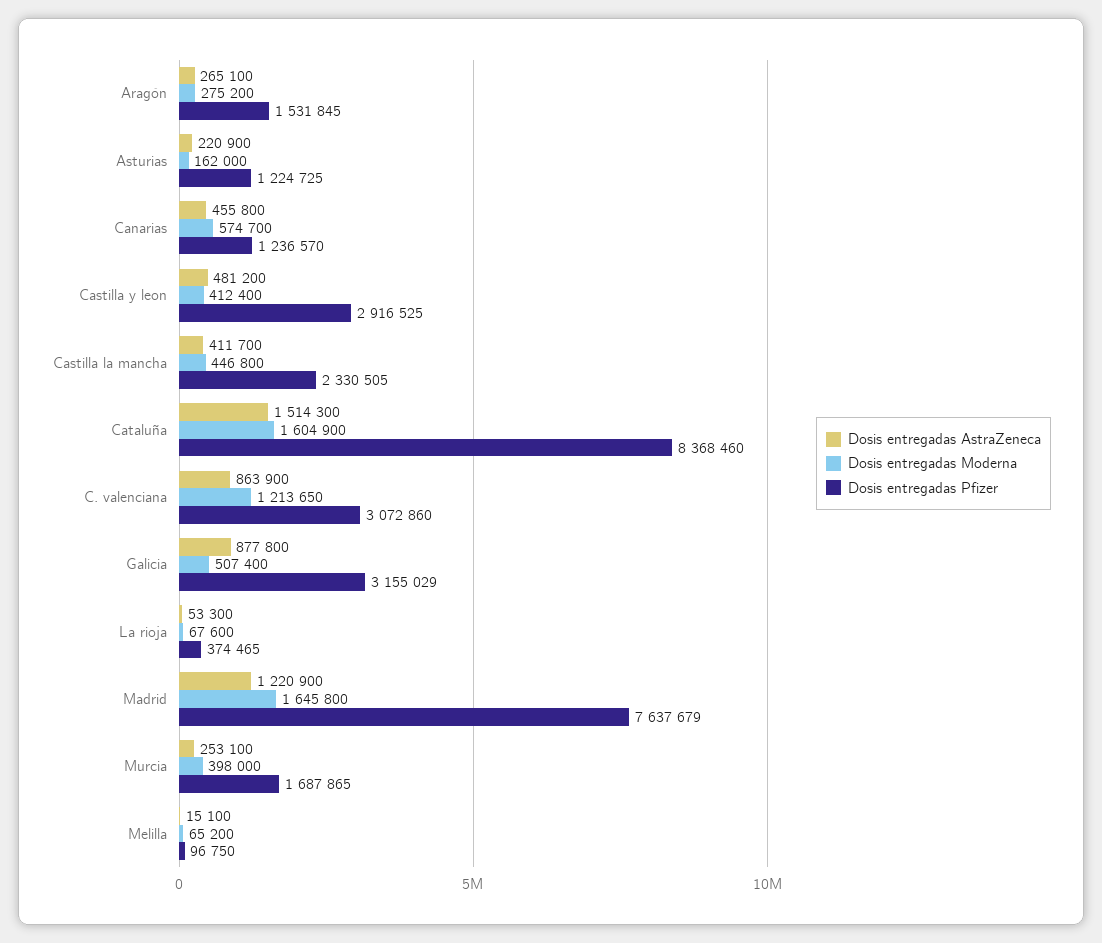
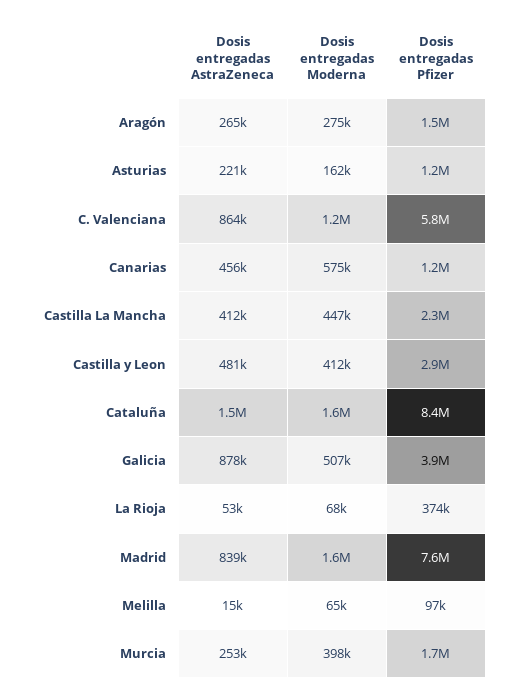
  {
    "Dosis entregadas AstraZeneca": {
      "Aragón": 265100,
      "Asturias": 220900,
      "Canarias": 455800,
      "Castilla y leon": 481200,
      "Castilla la mancha": 411700,
      "Cataluña": 1514300,
      "C. valenciana": 863900,
      "Galicia": 877800,
      "La rioja": 53300,
-     "Madrid": 1220900,
+     "Madrid": 839000,
      "Murcia": 253100,
      "Melilla": 15100
    },
    "Dosis entregadas Moderna": {
      "Aragón": 275200,
      "Asturias": 162000,
      "Canarias": 574700,
      "Castilla y leon": 412400,
      "Castilla la mancha": 446800,
      "Cataluña": 1604900,
      "C. valenciana": 1213650,
      "Galicia": 507400,
      "La rioja": 67600,
      "Madrid": 1645800,
      "Murcia": 398000,
      "Melilla": 65200
    },
    "Dosis entregadas Pfizer": {
      "Aragón": 1531845,
      "Asturias": 1224725,
      "Canarias": 1236570,
      "Castilla y leon": 2916525,
      "Castilla la mancha": 2330505,
      "Cataluña": 8368460,
-     "C. valenciana": 3072860,
+     "C. valenciana": 5800000,
-     "Galicia": 3155029,
+     "Galicia": 3900000,
      "La rioja": 374465,
      "Madrid": 7637679,
      "Murcia": 1687865,
      "Melilla": 96750
    }
  }

